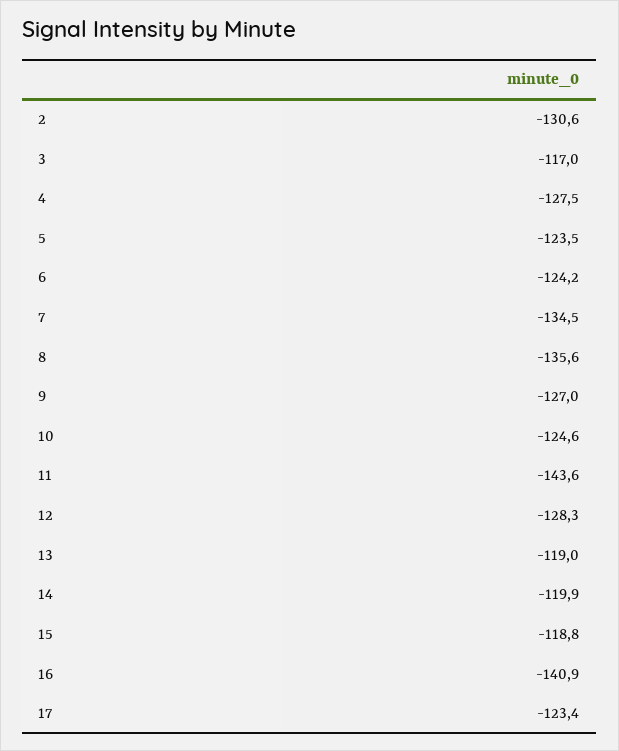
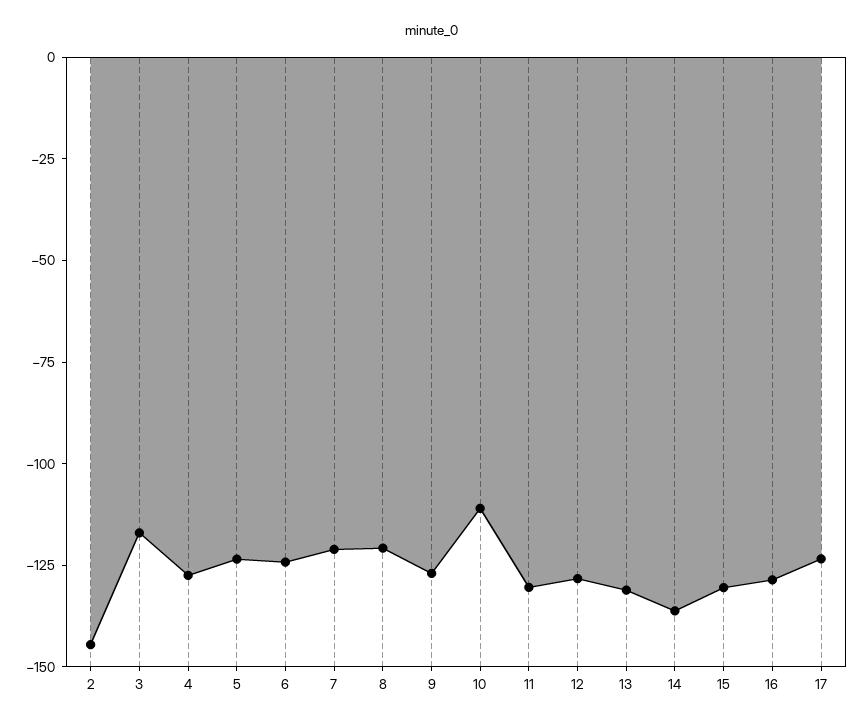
  {
-   "2": -130.6,
+   "2": -145,
    "3": -117,
    "4": -127.5,
    "5": -123.5,
    "6": -124.2,
-   "7": -134.5,
+   "7": -120,
-   "8": -135.6,
+   "8": -120,
    "9": -127,
-   "10": -124.6,
+   "10": -110,
-   "11": -143.6,
+   "11": -130,
    "12": -128.3,
-   "13": -119,
+   "13": -130,
-   "14": -119.9,
+   "14": -135,
-   "15": -118.8,
+   "15": -130,
-   "16": -140.9,
+   "16": -130,
    "17": -123.4
  }

